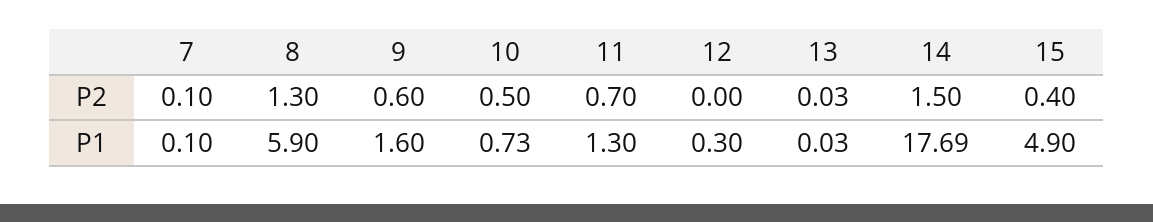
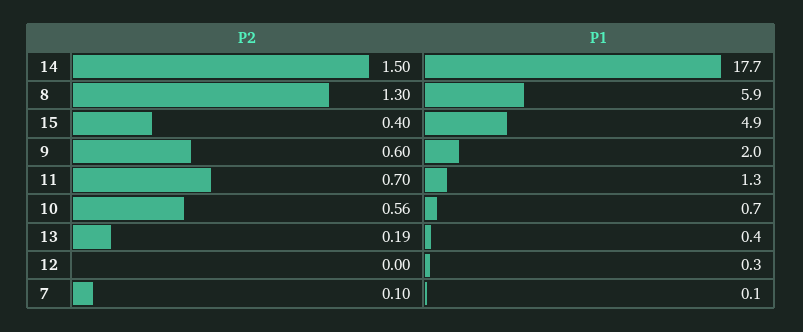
  {
    "7": {
      "P2": 0.1,
      "P1": 0.1
    },
    "8": {
      "P2": 1.3,
      "P1": 5.9
    },
    "9": {
      "P2": 0.6,
-     "P1": 1.6
+     "P1": 2
    },
    "10": {
-     "P2": 0.5,
+     "P2": 0.56,
      "P1": 0.73
    },
    "11": {
      "P2": 0.7,
      "P1": 1.3
    },
    "12": {
      "P2": 0,
      "P1": 0.3
    },
    "13": {
-     "P2": 0.03,
+     "P2": 0.19,
-     "P1": 0.03
+     "P1": 0.4
    },
    "14": {
      "P2": 1.5,
      "P1": 17.69
    },
    "15": {
      "P2": 0.4,
      "P1": 4.9
    }
  }

